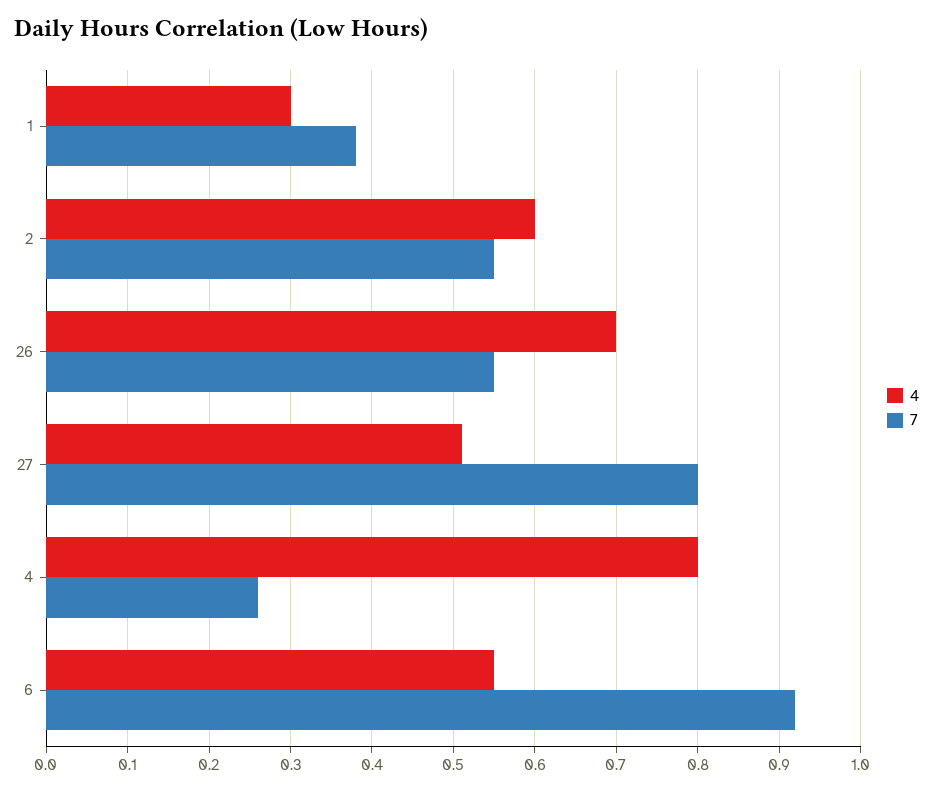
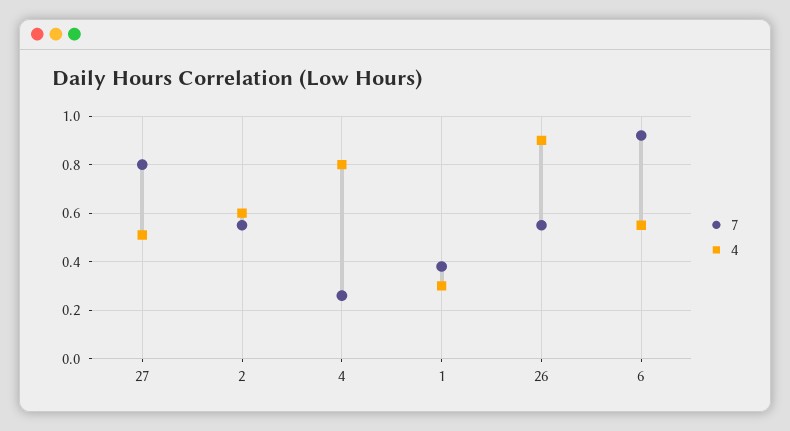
  {
    "4": {
      "1": 0.3,
      "2": 0.6,
-     "26": 0.7,
+     "26": 0.9,
      "27": 0.51,
      "4": 0.8,
      "6": 0.55
    },
    "7": {
      "1": 0.38,
      "2": 0.55,
      "26": 0.55,
      "27": 0.8,
      "4": 0.26,
      "6": 0.92
    }
  }

